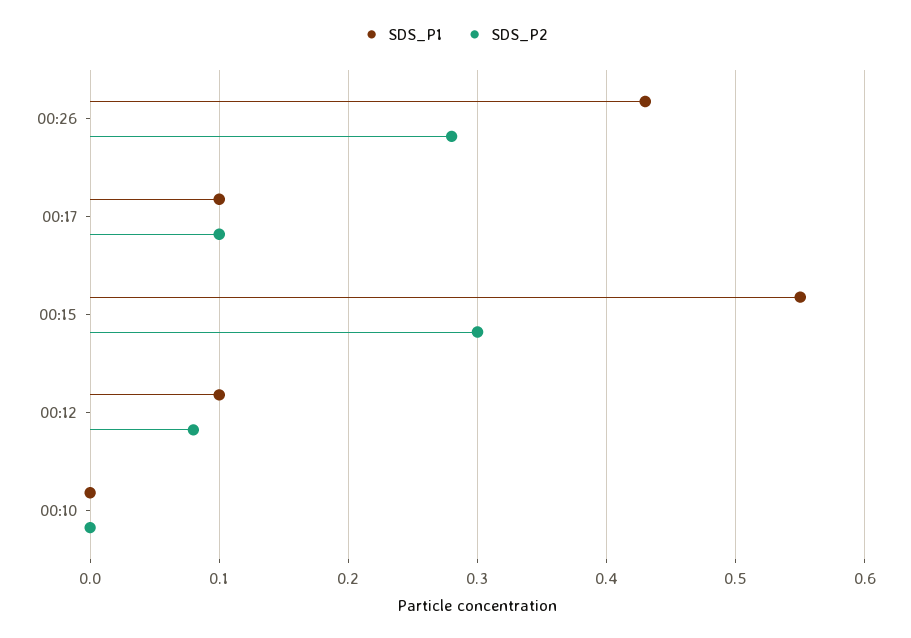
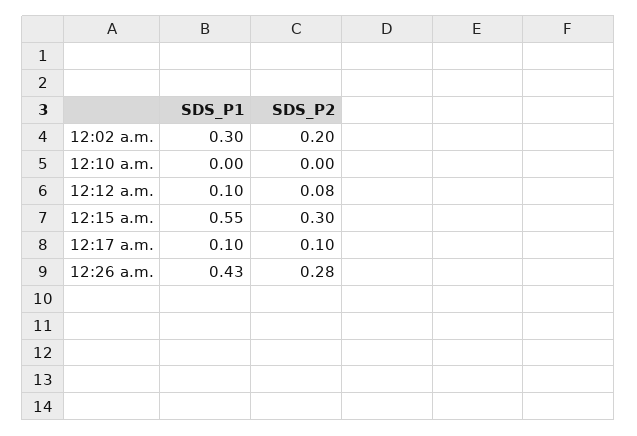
  {
    "SDS_P1": {
      "00:26": 0.43,
      "00:17": 0.1,
      "00:15": 0.55,
      "00:12": 0.1,
-     "00:10": 0
+     "00:10": 0,
+     "12:02 a.m.": 0.3
    },
    "SDS_P2": {
      "00:26": 0.28,
      "00:17": 0.1,
      "00:15": 0.3,
      "00:12": 0.08,
-     "00:10": 0
+     "00:10": 0,
+     "12:02 a.m.": 0.2
    }
  }

